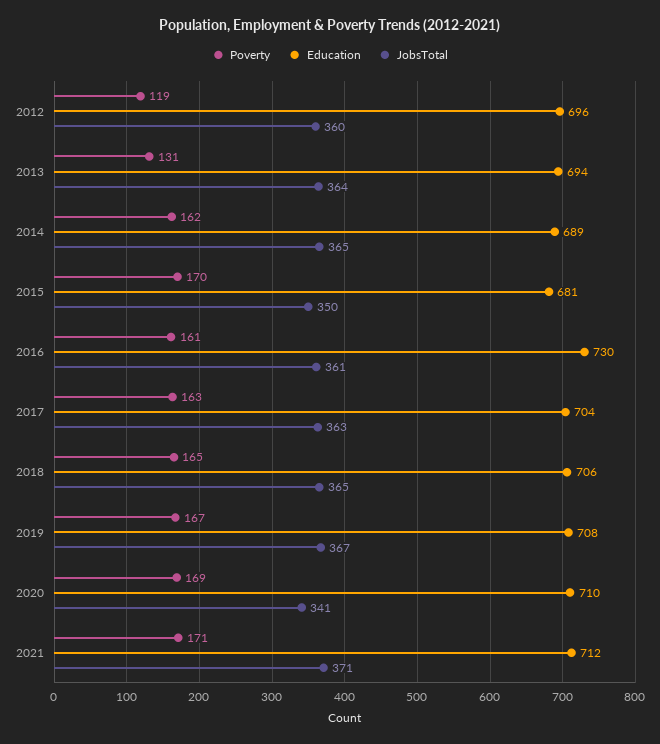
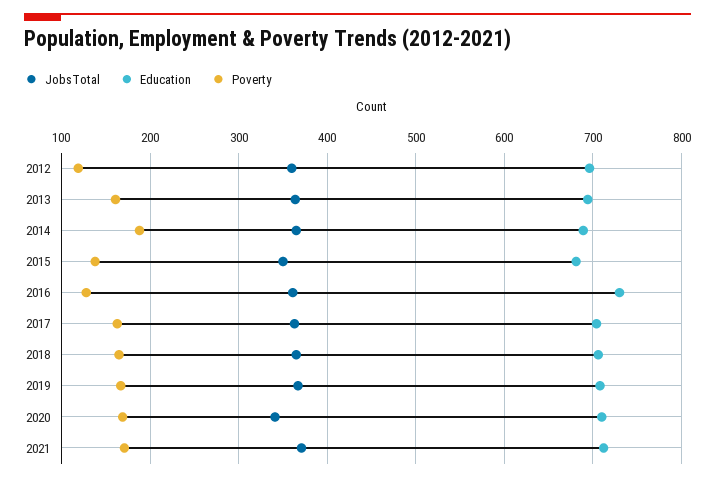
  {
    "Poverty": {
      "2012": 119,
-     "2013": 131,
+     "2013": 160,
-     "2014": 162,
+     "2014": 190,
-     "2015": 170,
+     "2015": 140,
-     "2016": 161,
+     "2016": 130,
      "2017": 163,
      "2018": 165,
      "2019": 167,
      "2020": 169,
      "2021": 171
    },
    "Education": {
      "2012": 696,
      "2013": 694,
      "2014": 689,
      "2015": 681,
      "2016": 730,
      "2017": 704,
      "2018": 706,
      "2019": 708,
      "2020": 710,
      "2021": 712
    },
    "JobsTotal": {
      "2012": 360,
      "2013": 364,
      "2014": 365,
      "2015": 350,
      "2016": 361,
      "2017": 363,
      "2018": 365,
      "2019": 367,
      "2020": 341,
      "2021": 371
    }
  }

